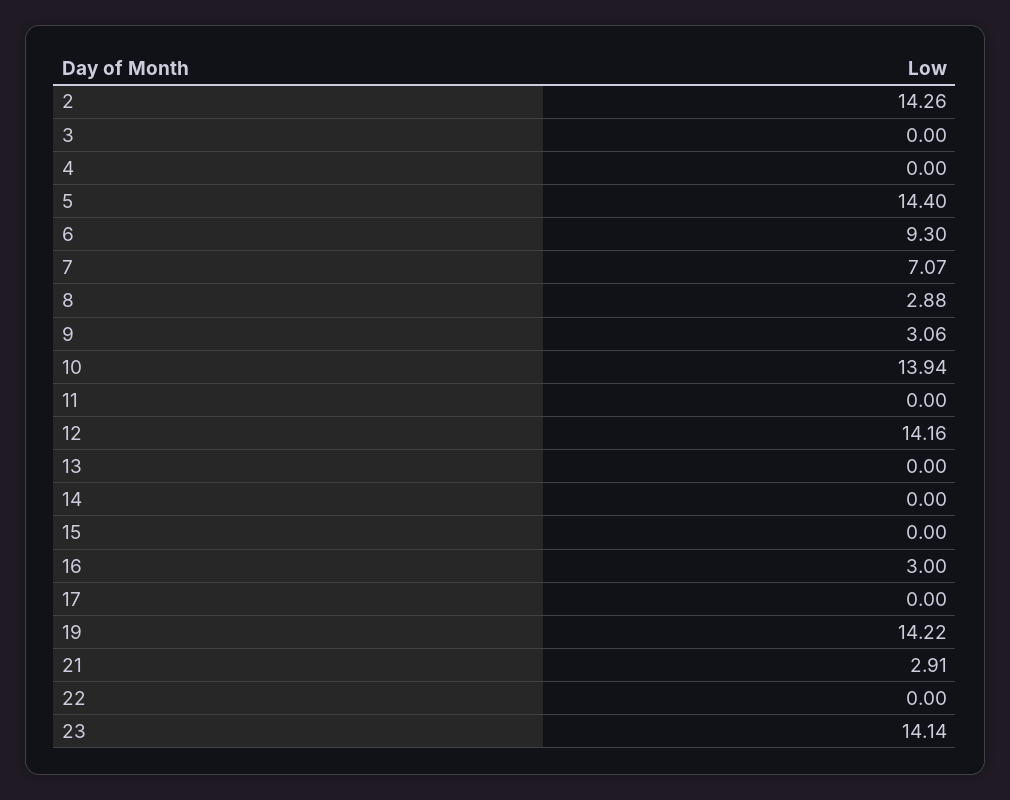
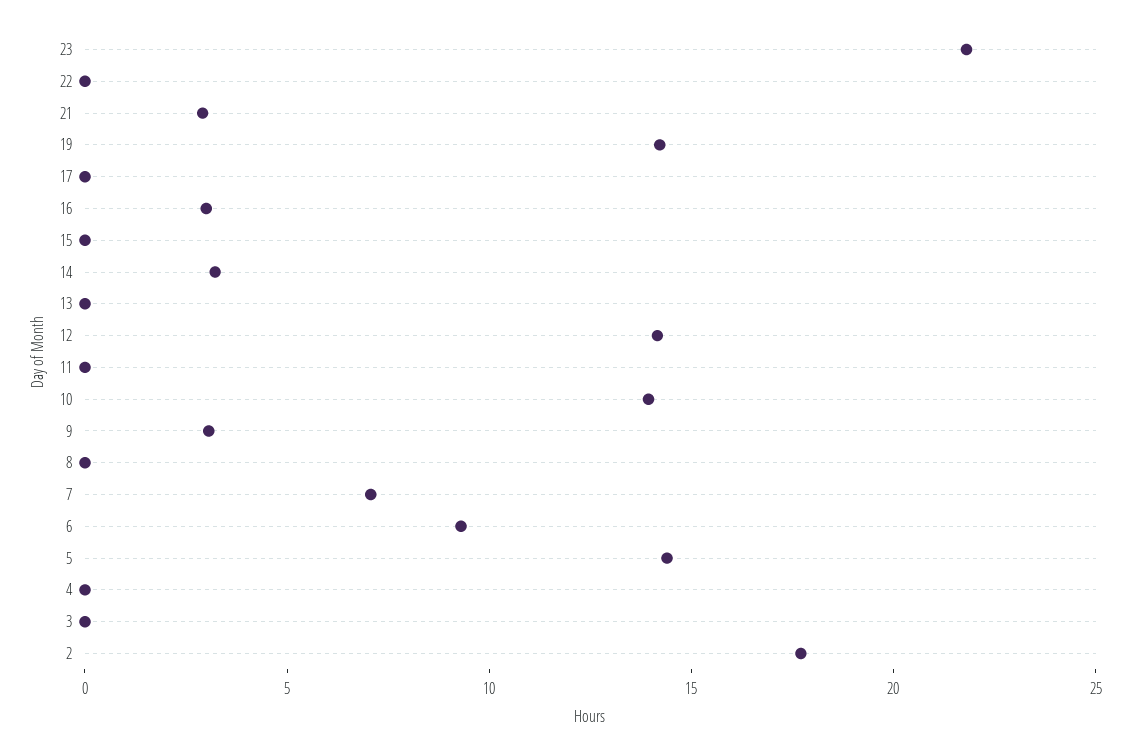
  {
-   "2": 14.26,
+   "2": 18,
    "3": 0,
    "4": 0,
    "5": 14.4,
    "6": 9.3,
    "7": 7.07,
-   "8": 2.88,
+   "8": 0,
    "9": 3.06,
    "10": 13.94,
    "11": 0,
    "12": 14.16,
    "13": 0,
-   "14": 0,
+   "14": 3,
    "15": 0,
    "16": 3,
    "17": 0,
    "19": 14.22,
    "21": 2.91,
    "22": 0,
-   "23": 14.14
+   "23": 22
  }

